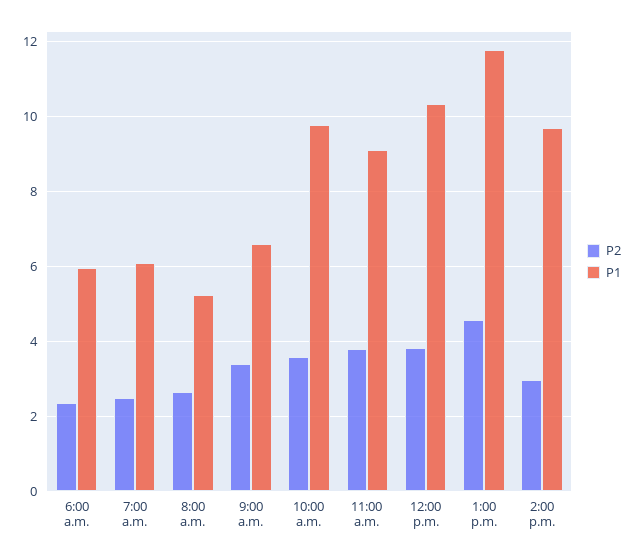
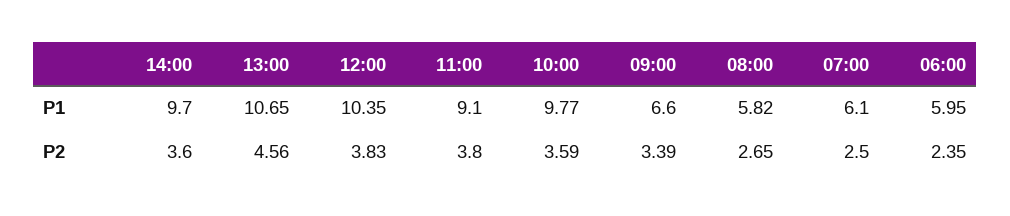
  {
    "P2": {
      "6:00 a.m.": 2.35,
      "7:00 a.m.": 2.5,
      "8:00 a.m.": 2.65,
      "9:00 a.m.": 3.39,
      "10:00 a.m.": 3.59,
      "11:00 a.m.": 3.8,
      "12:00 p.m.": 3.83,
      "1:00 p.m.": 4.56,
-     "2:00 p.m.": 3
+     "2:00 p.m.": 3.6
    },
    "P1": {
      "6:00 a.m.": 5.95,
      "7:00 a.m.": 6.1,
-     "8:00 a.m.": 5.2,
+     "8:00 a.m.": 5.82,
      "9:00 a.m.": 6.6,
      "10:00 a.m.": 9.77,
      "11:00 a.m.": 9.1,
      "12:00 p.m.": 10.35,
-     "1:00 p.m.": 11.8,
+     "1:00 p.m.": 10.65,
      "2:00 p.m.": 9.7
    }
  }

